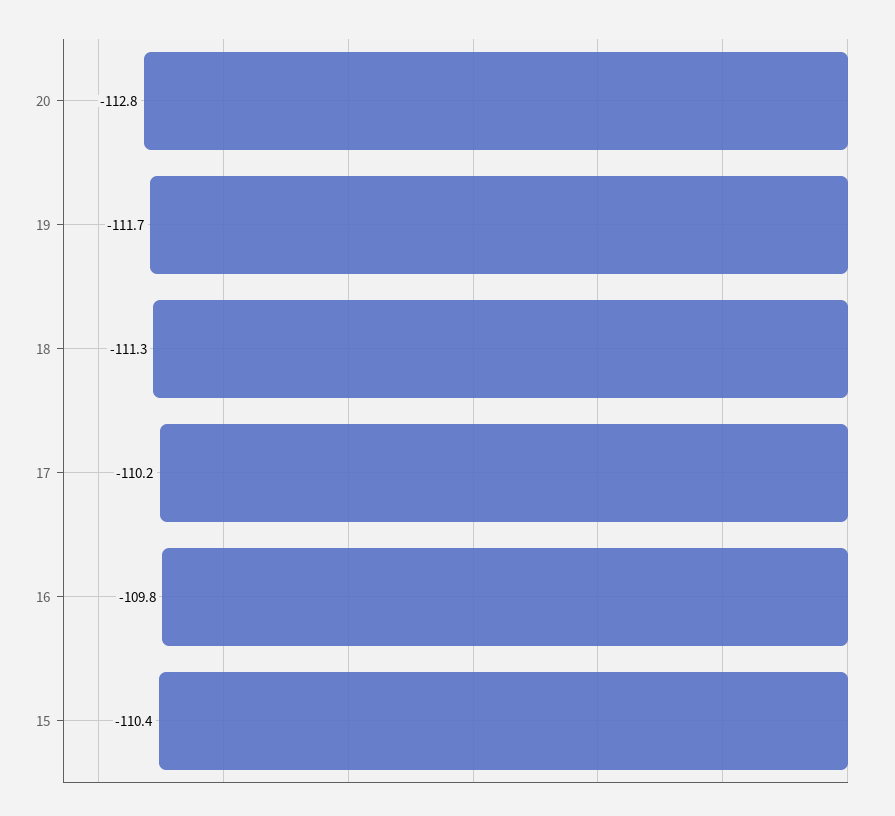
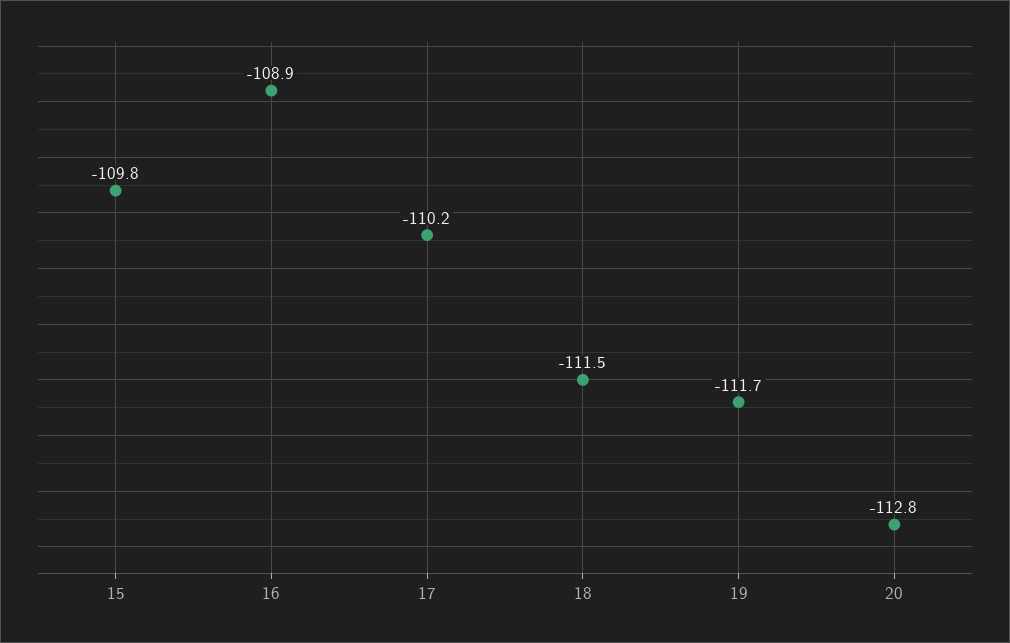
  {
    "20": -112.8,
    "19": -111.7,
-   "18": -111.3,
+   "18": -111.5,
    "17": -110.2,
-   "16": -109.8,
+   "16": -108.9,
-   "15": -110.4
+   "15": -109.8
  }

